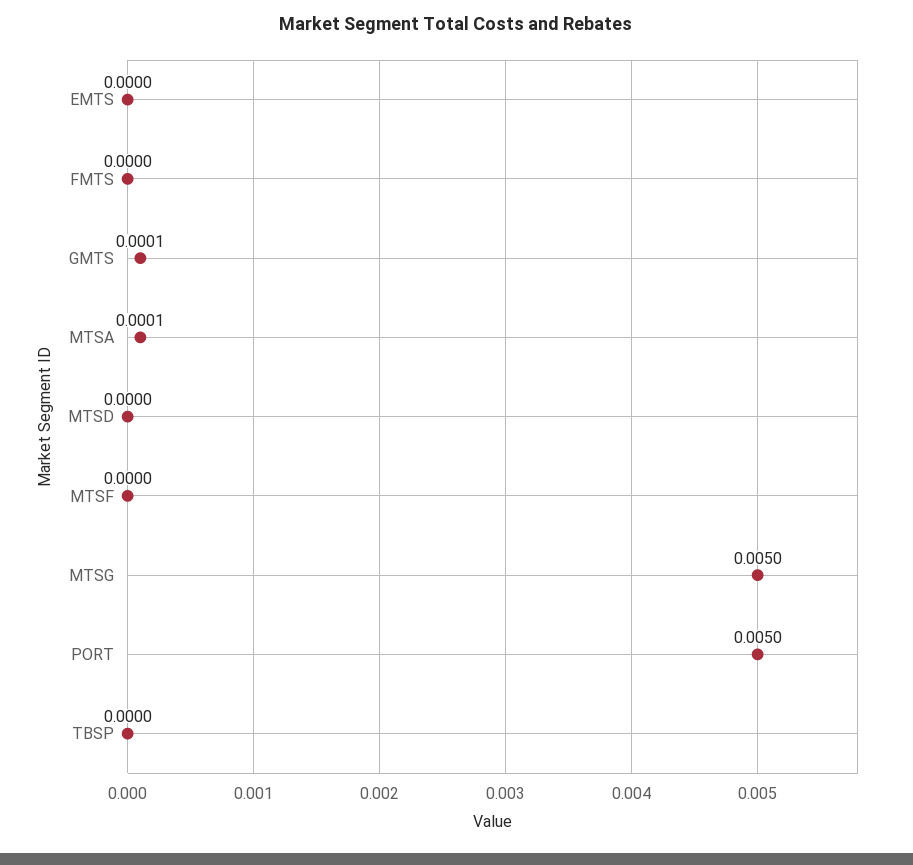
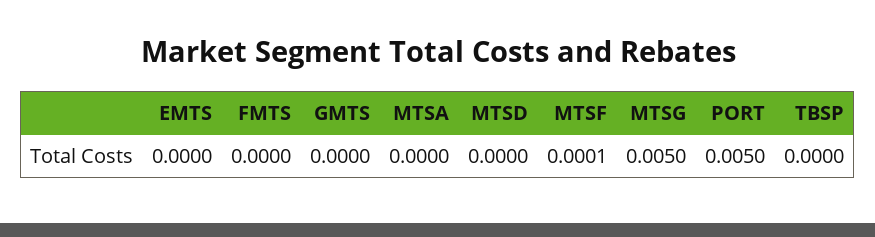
  {
    "EMTS": 0,
    "FMTS": 0,
-   "GMTS": 0.0001,
+   "GMTS": 0,
-   "MTSA": 0.0001,
+   "MTSA": 0,
    "MTSD": 0,
-   "MTSF": 0,
+   "MTSF": 0.0001,
    "MTSG": 0.005,
    "PORT": 0.005,
    "TBSP": 0
  }

